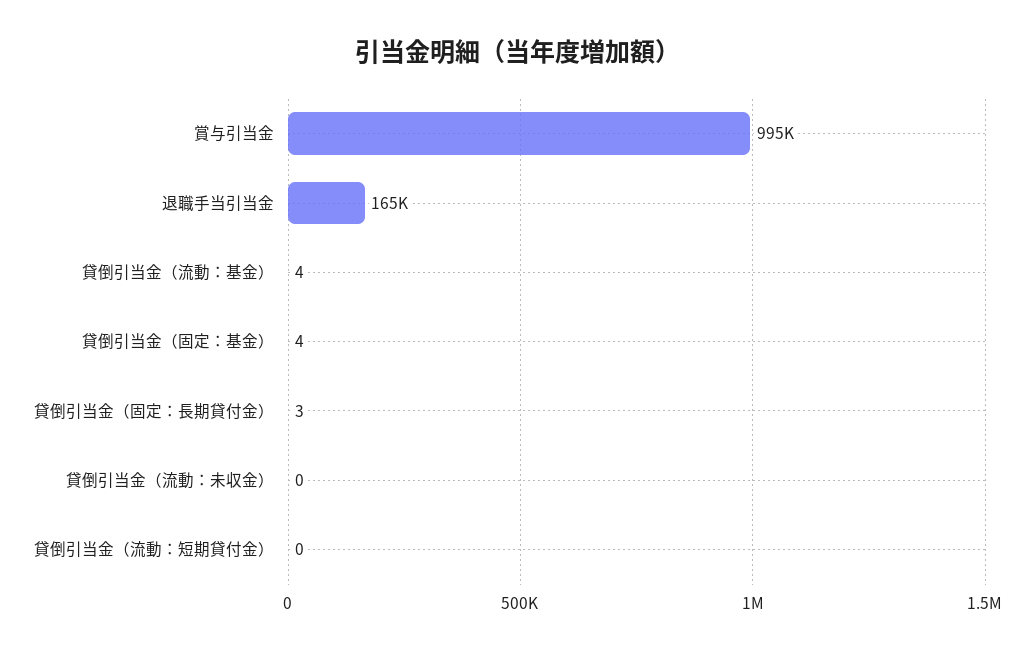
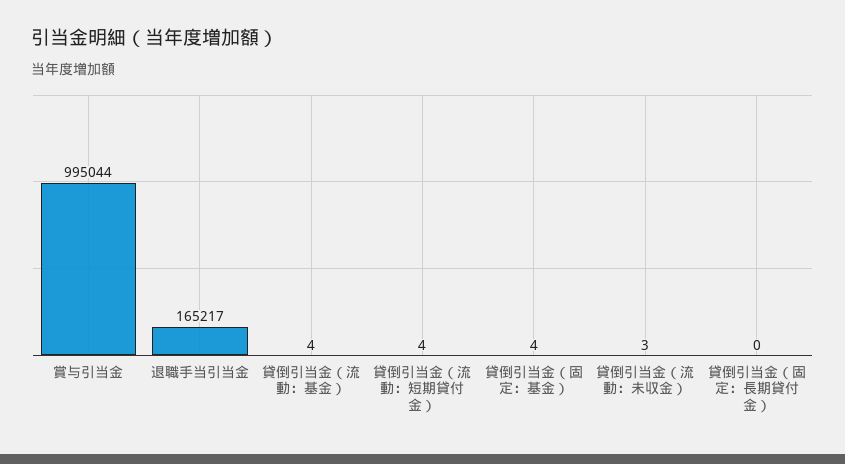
  {
    "賞与引当金": 995044,
    "退職手当引当金": 165217,
    "貸倒引当金（流動：基金）": 4,
    "貸倒引当金（固定：基金）": 4,
-   "貸倒引当金（固定：長期貸付金）": 3,
+   "貸倒引当金（固定：長期貸付金）": 0,
-   "貸倒引当金（流動：未収金）": 0,
+   "貸倒引当金（流動：未収金）": 3,
-   "貸倒引当金（流動：短期貸付金）": 0
+   "貸倒引当金（流動：短期貸付金）": 4
  }

